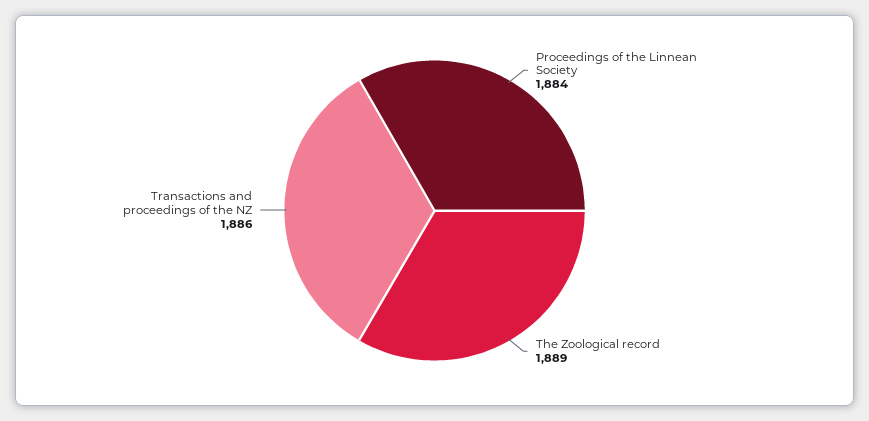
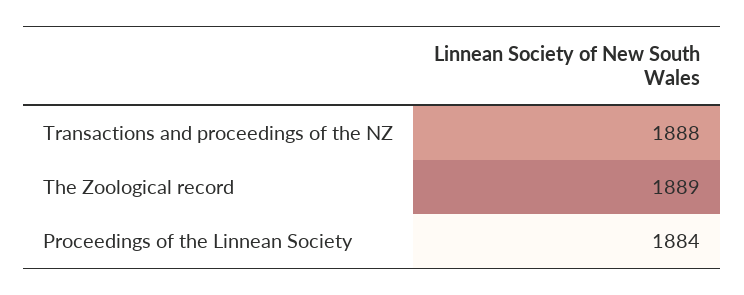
  {
    "Proceedings of the Linnean Society": 1884,
    "The Zoological record": 1889,
-   "Transactions and proceedings of the NZ": 1886
+   "Transactions and proceedings of the NZ": 1888
  }

